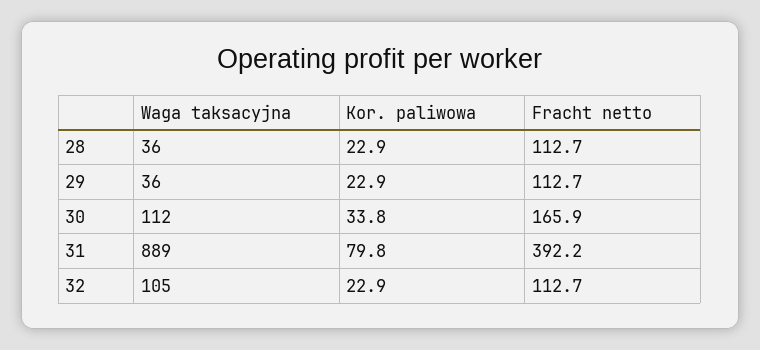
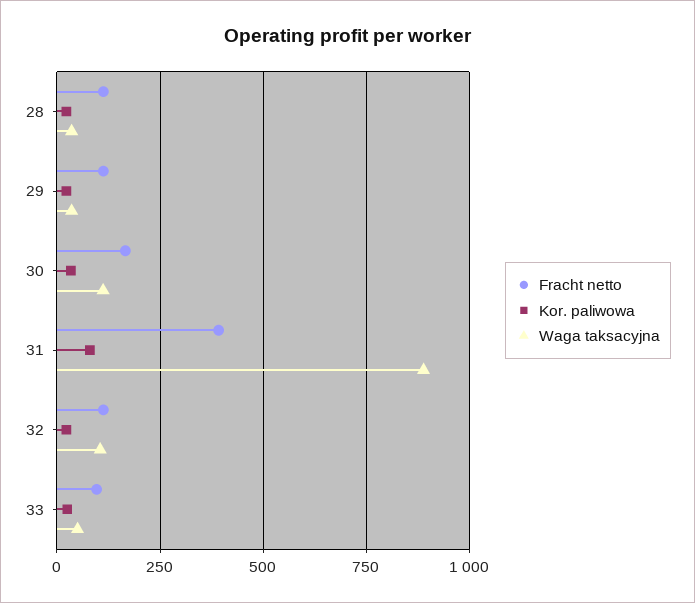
  {
    "Waga taksacyjna": {
      "28": 36,
      "29": 36,
      "30": 112,
      "31": 889,
-     "32": 105
+     "32": 105,
+     "33": 50
    },
    "Kor. paliwowa": {
      "28": 22.9,
      "29": 22.9,
      "30": 33.8,
      "31": 79.8,
-     "32": 22.9
+     "32": 22.9,
+     "33": 25
    },
    "Fracht netto": {
      "28": 112.7,
      "29": 112.7,
      "30": 165.9,
      "31": 392.2,
-     "32": 112.7
+     "32": 112.7,
+     "33": 100
    }
  }

